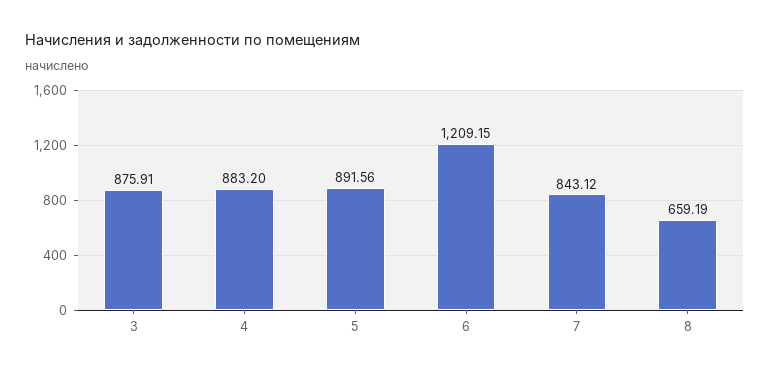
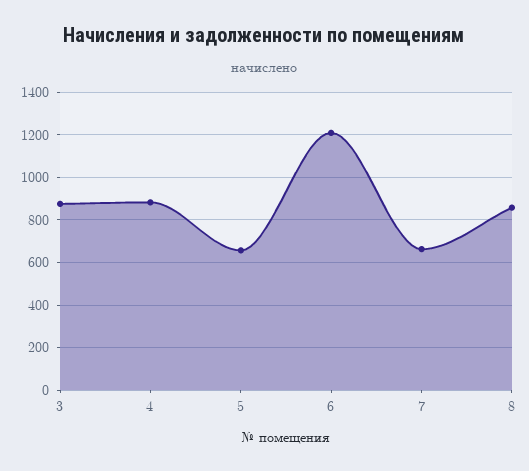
  {
    "3": 875.91,
    "4": 883.2,
-   "5": 891.56,
+   "5": 650,
    "6": 1209.15,
-   "7": 843.12,
+   "7": 650,
-   "8": 659.19
+   "8": 850
  }

